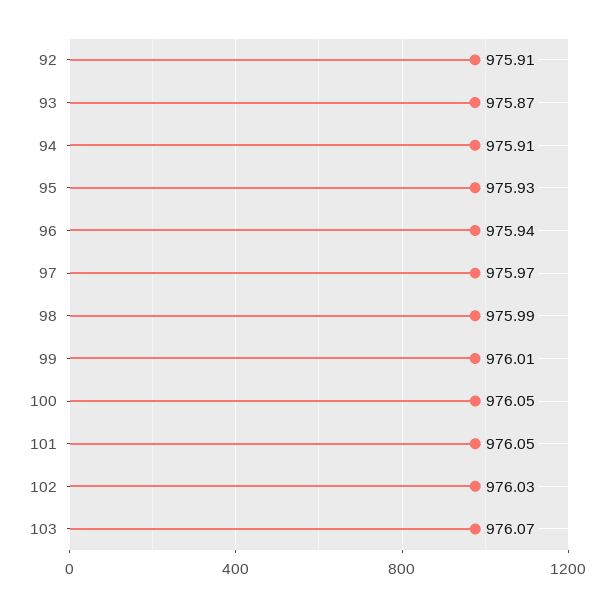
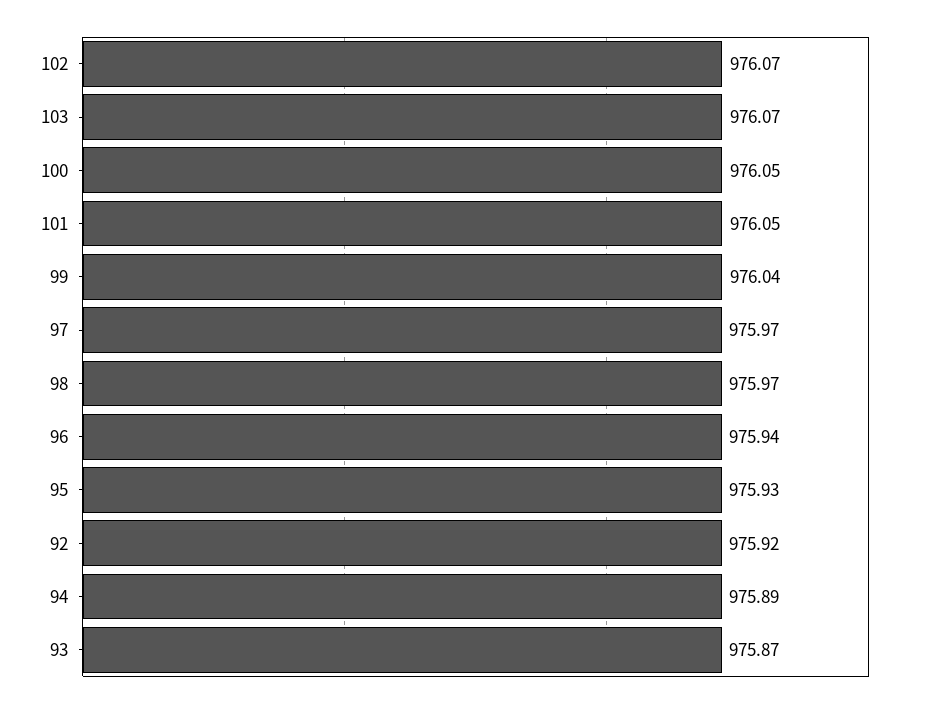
  {
-   "92": 975.91,
+   "92": 975.92,
    "93": 975.87,
-   "94": 975.91,
+   "94": 975.89,
    "95": 975.93,
    "96": 975.94,
    "97": 975.97,
-   "98": 975.99,
+   "98": 975.97,
-   "99": 976.01,
+   "99": 976.04,
    "100": 976.05,
    "101": 976.05,
-   "102": 976.03,
+   "102": 976.07,
    "103": 976.07
  }

